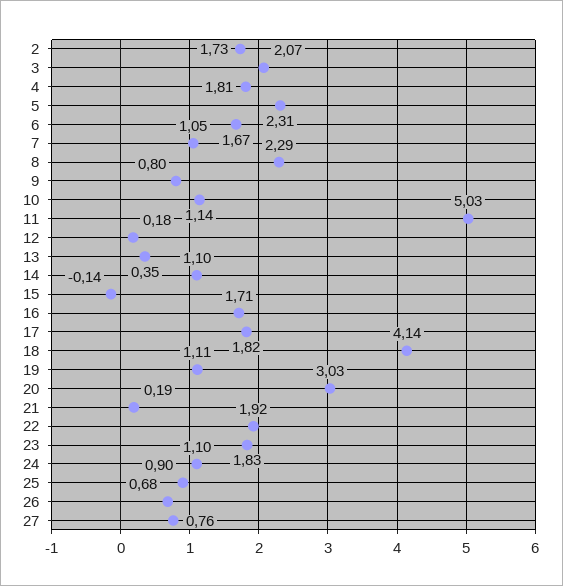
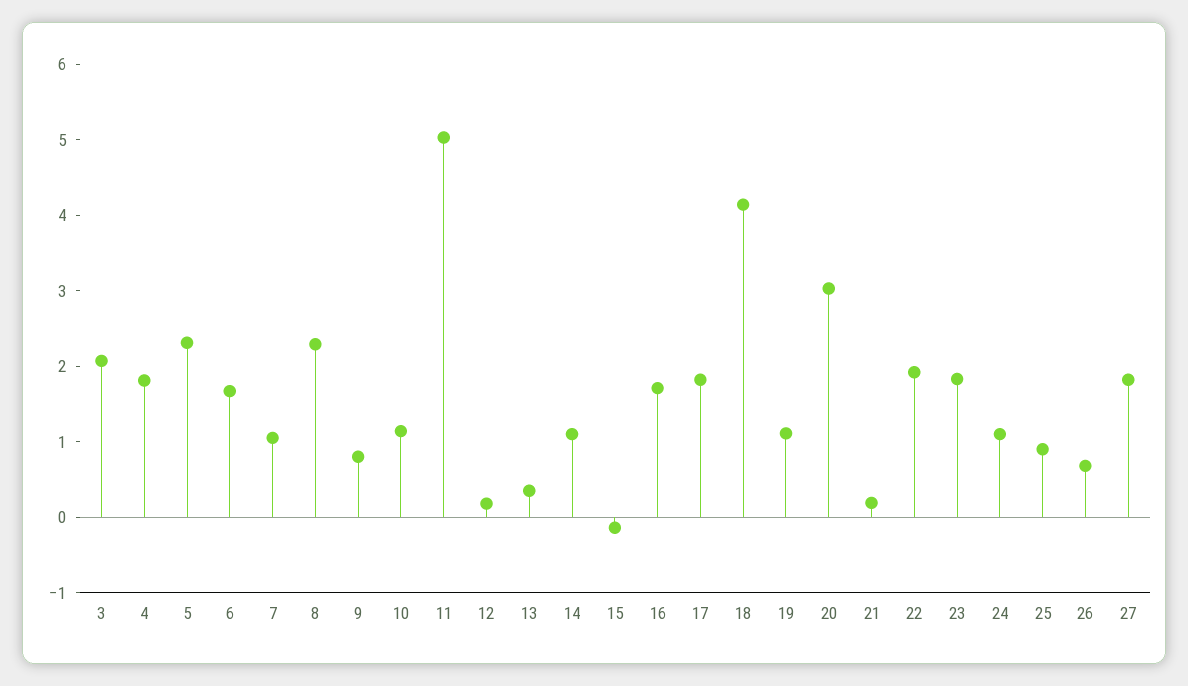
  {
-   "2": 1.73,
    "3": 2.07,
    "4": 1.81,
    "5": 2.31,
    "6": 1.67,
    "7": 1.05,
    "8": 2.29,
    "9": 0.8,
    "10": 1.14,
    "11": 5.03,
    "12": 0.18,
    "13": 0.35,
    "14": 1.1,
    "15": -0.14,
    "16": 1.71,
    "17": 1.82,
    "18": 4.14,
    "19": 1.11,
    "20": 3.03,
    "21": 0.19,
    "22": 1.92,
    "23": 1.83,
    "24": 1.1,
    "25": 0.9,
    "26": 0.68,
-   "27": 0.76
+   "27": 1.8
  }

